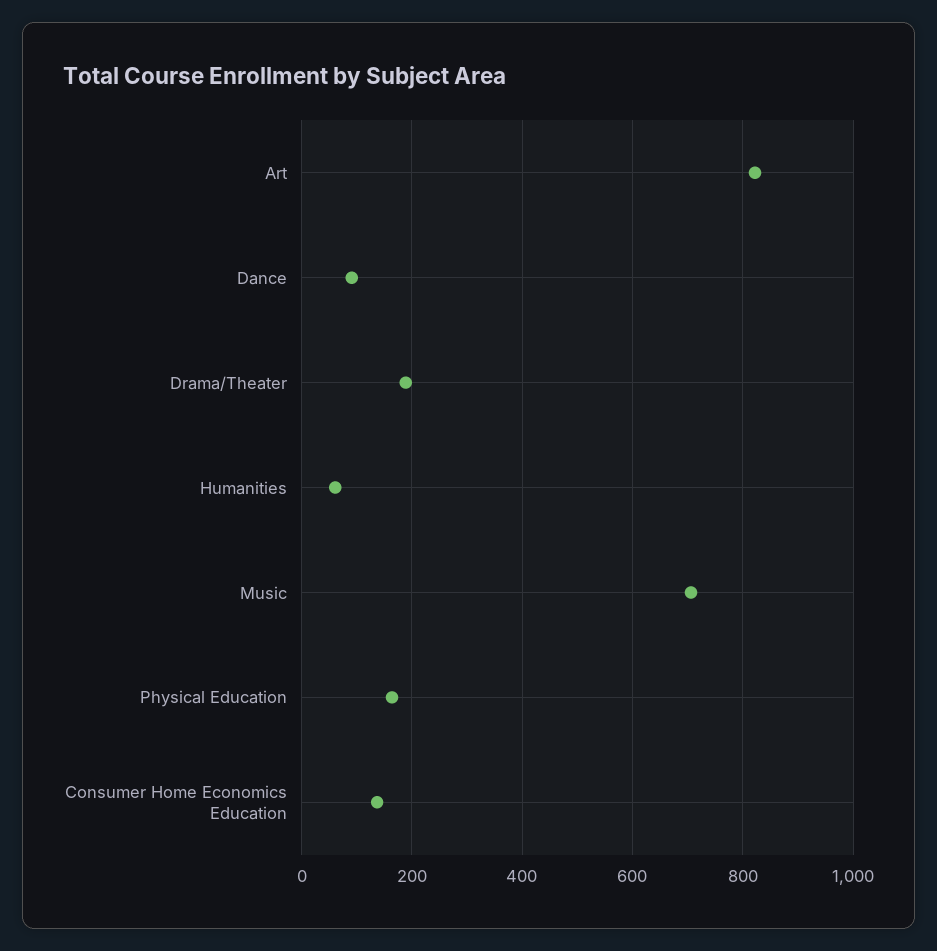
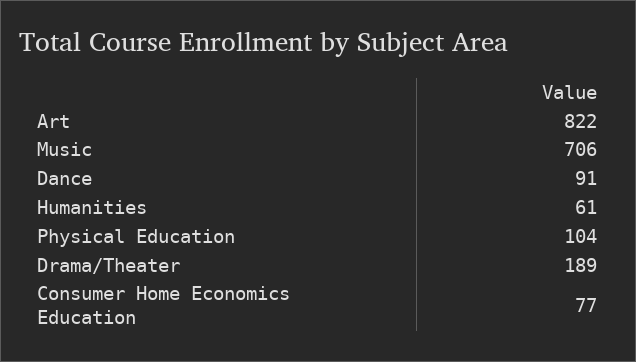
  {
    "Art": 822,
    "Dance": 91,
    "Drama/Theater": 189,
    "Humanities": 61,
    "Music": 706,
-   "Physical Education": 160,
+   "Physical Education": 104,
-   "Consumer Home Economics Education": 140
+   "Consumer Home Economics Education": 77
  }

